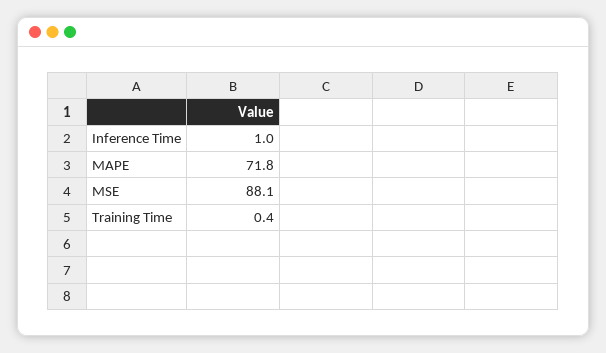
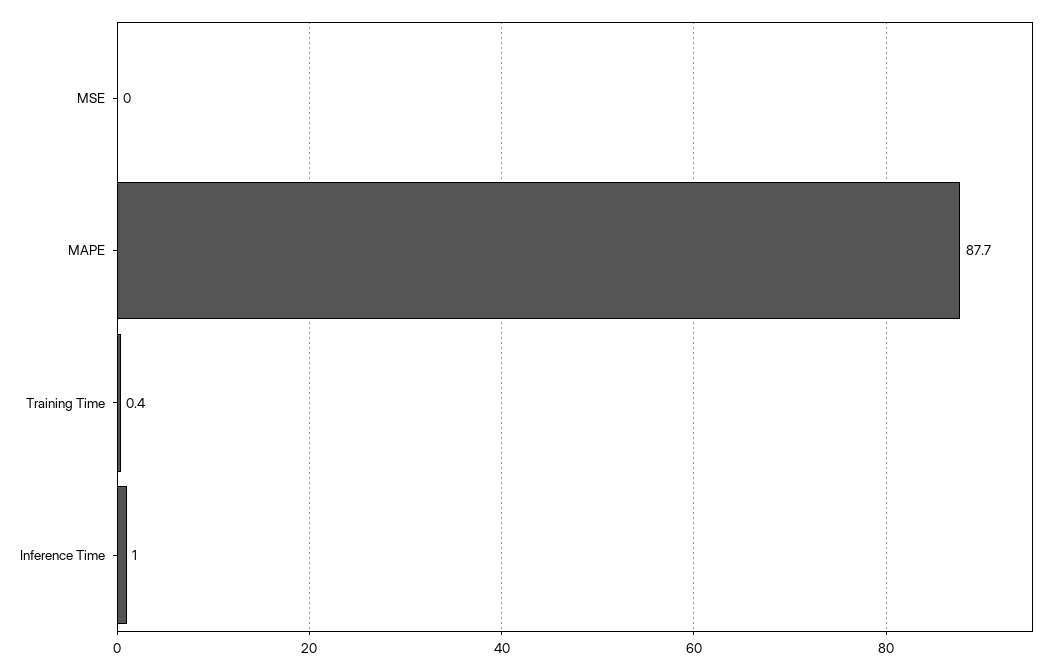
  {
    "Inference Time": 1,
-   "MAPE": 71.8,
+   "MAPE": 87.7,
-   "MSE": 88.1,
+   "MSE": 0,
    "Training Time": 0.4
  }

